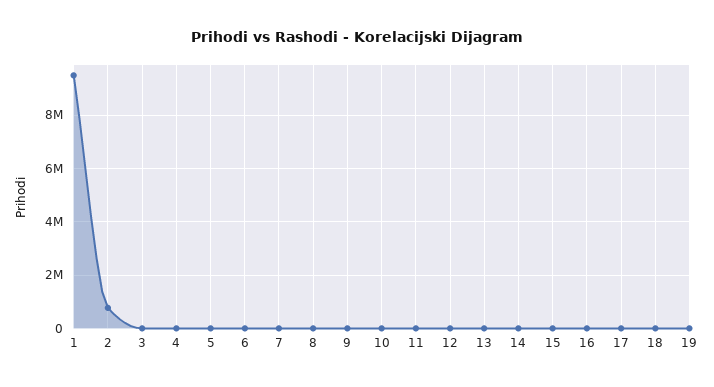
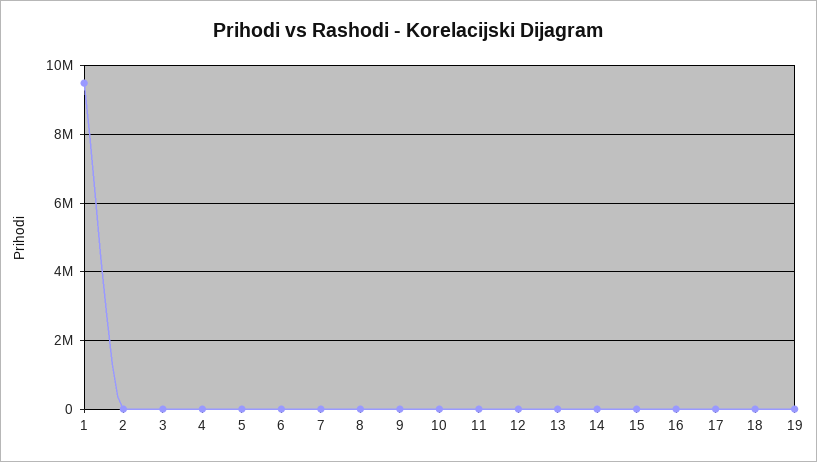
  {
    "1": 9400000,
-   "2": 750000,
+   "2": 0,
    "3": 0,
    "4": 0,
    "5": 0,
    "6": 0,
    "7": 0,
    "8": 0,
    "9": 0,
    "10": 0,
    "11": 0,
    "12": 0,
    "13": 0,
    "14": 0,
    "15": 0,
    "16": 0,
    "17": 0,
    "18": 0,
    "19": 0
  }

